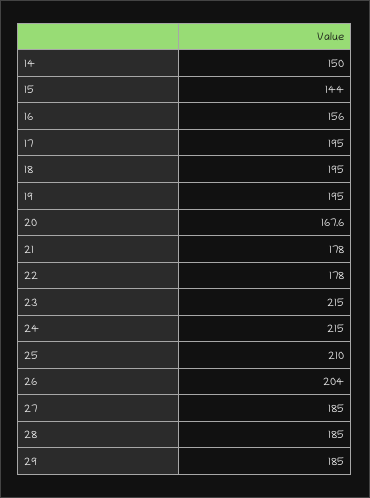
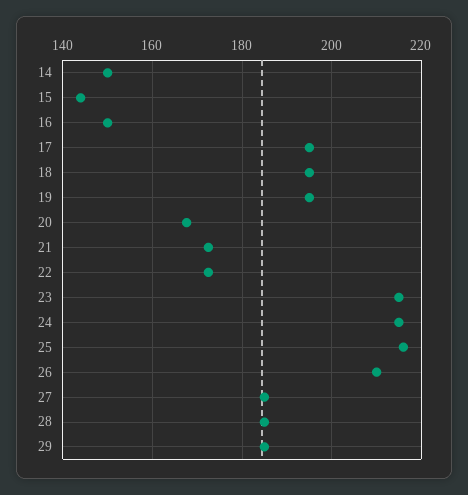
  {
    "14": 150,
    "15": 144,
-   "16": 156,
+   "16": 150,
    "17": 195,
    "18": 195,
    "19": 195,
    "20": 167.6,
-   "21": 178,
+   "21": 172,
-   "22": 178,
+   "22": 172,
    "23": 215,
    "24": 215,
-   "25": 210,
+   "25": 216,
-   "26": 204,
+   "26": 210,
    "27": 185,
    "28": 185,
    "29": 185
  }

